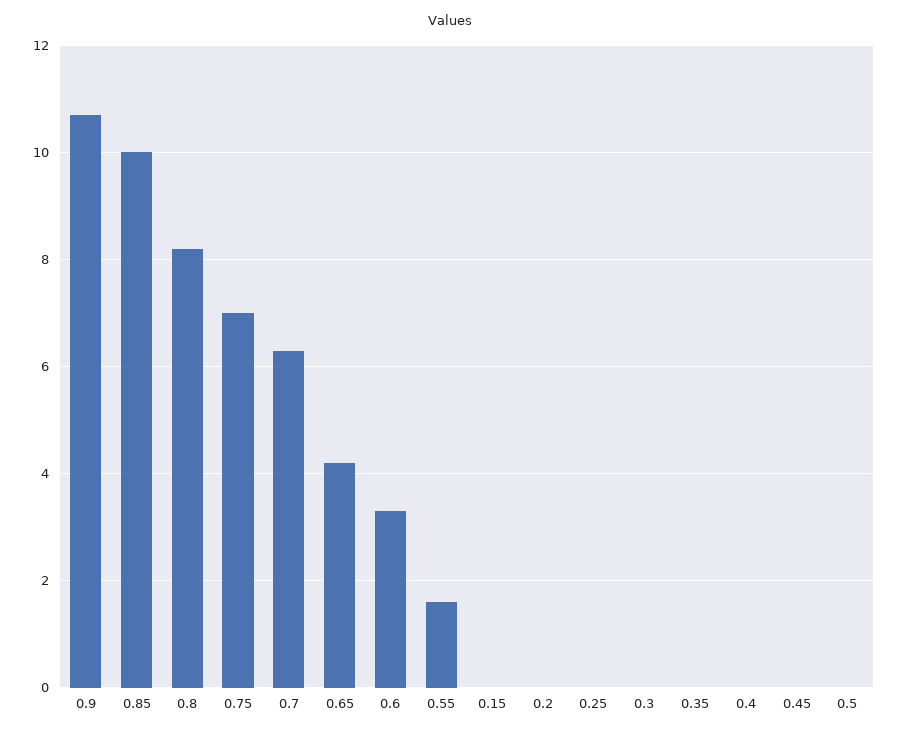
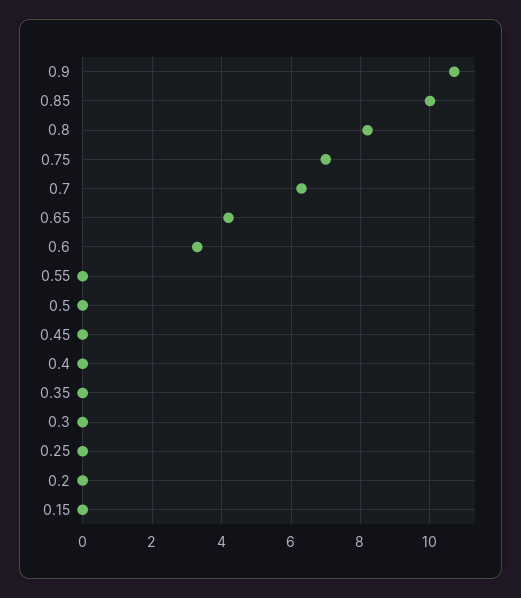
  {
    "0.9": 10.5,
    "0.85": 10,
    "0.8": 8,
    "0.75": 7,
    "0.7": 6.5,
    "0.65": 4,
    "0.6": 3.5,
-   "0.55": 1.5,
+   "0.55": 0,
    "0.15": 0,
    "0.2": 0,
    "0.25": 0,
    "0.3": 0,
    "0.35": 0,
    "0.4": 0,
    "0.45": 0,
    "0.5": 0
  }

